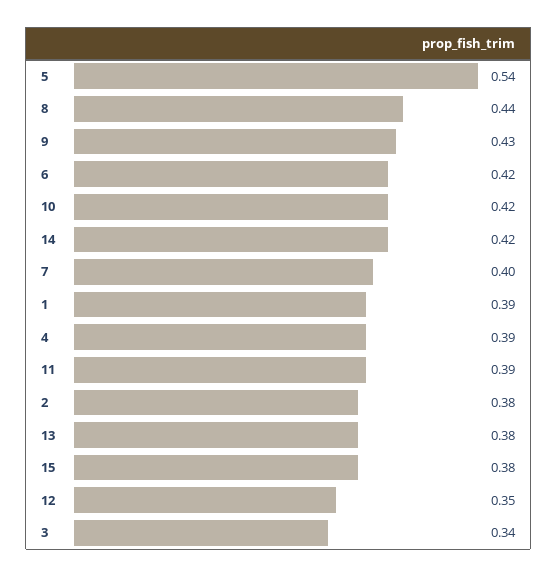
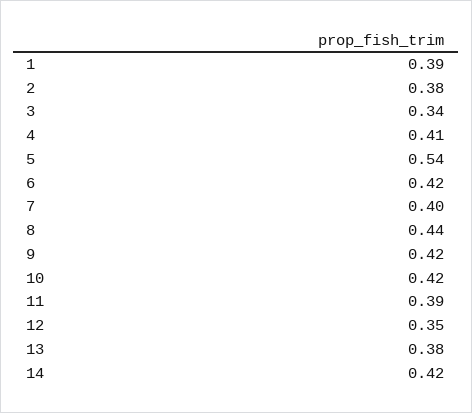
  {
    "5": 0.54,
    "8": 0.44,
-   "9": 0.43,
+   "9": 0.42,
    "6": 0.42,
    "10": 0.42,
    "14": 0.42,
    "7": 0.4,
    "1": 0.39,
-   "4": 0.39,
+   "4": 0.41,
    "11": 0.39,
    "2": 0.38,
    "13": 0.38,
-   "15": 0.38,
    "12": 0.35,
    "3": 0.34
  }

